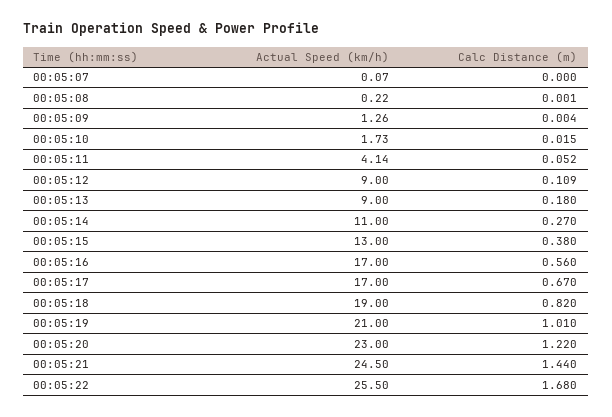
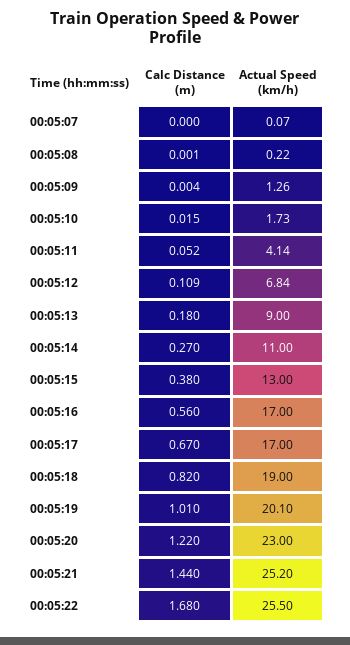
  {
    "Actual Speed (km/h)": {
      "00:05:07": 0.07,
      "00:05:08": 0.22,
      "00:05:09": 1.26,
      "00:05:10": 1.73,
      "00:05:11": 4.14,
-     "00:05:12": 9,
+     "00:05:12": 6.84,
      "00:05:13": 9,
      "00:05:14": 11,
      "00:05:15": 13,
      "00:05:16": 17,
      "00:05:17": 17,
      "00:05:18": 19,
-     "00:05:19": 21,
+     "00:05:19": 20.1,
      "00:05:20": 23,
-     "00:05:21": 24.5,
+     "00:05:21": 25.2,
      "00:05:22": 25.5
    },
    "Calc Distance (m)": {
      "00:05:07": 0,
      "00:05:08": 0.001,
      "00:05:09": 0.004,
      "00:05:10": 0.015,
      "00:05:11": 0.052,
      "00:05:12": 0.109,
      "00:05:13": 0.18,
      "00:05:14": 0.27,
      "00:05:15": 0.38,
      "00:05:16": 0.56,
      "00:05:17": 0.67,
      "00:05:18": 0.82,
      "00:05:19": 1.01,
      "00:05:20": 1.22,
      "00:05:21": 1.44,
      "00:05:22": 1.68
    }
  }

